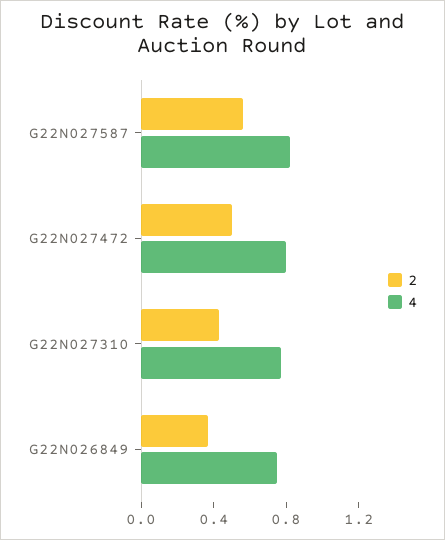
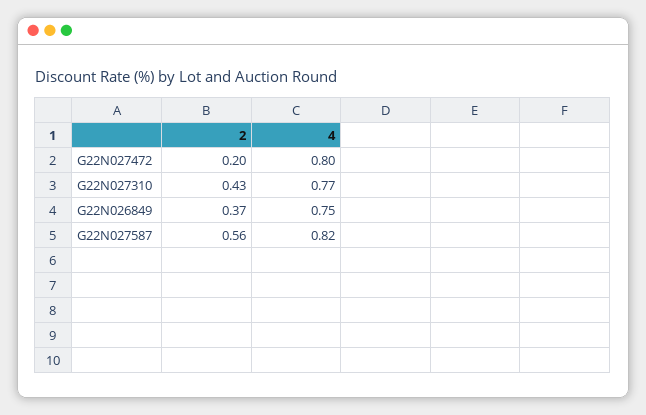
  {
    "2": {
      "G22N027587": 0.56,
-     "G22N027472": 0.5,
+     "G22N027472": 0.2,
      "G22N027310": 0.43,
      "G22N026849": 0.37
    },
    "4": {
      "G22N027587": 0.82,
      "G22N027472": 0.8,
      "G22N027310": 0.77,
      "G22N026849": 0.75
    }
  }

